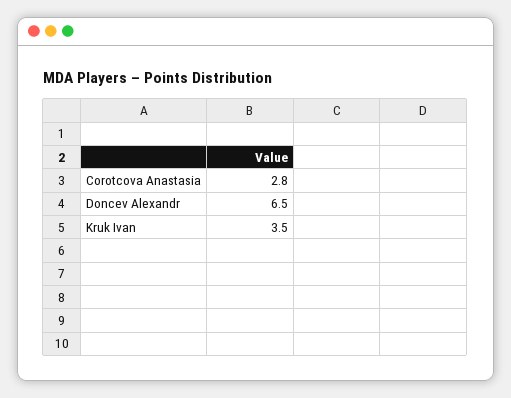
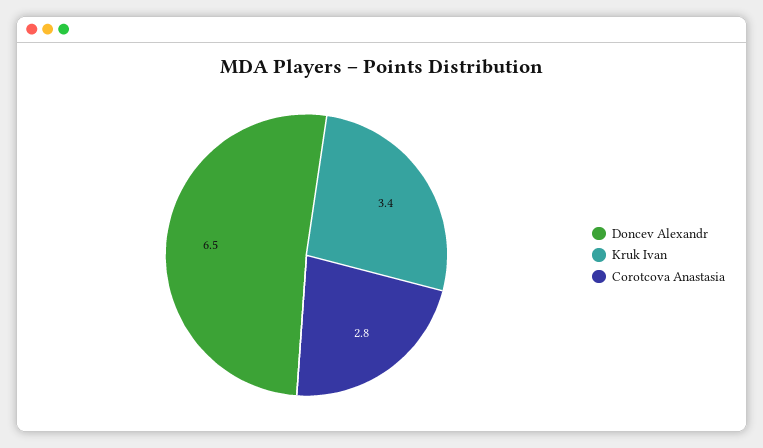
  {
    "Corotcova Anastasia": 2.8,
    "Doncev Alexandr": 6.5,
-   "Kruk Ivan": 3.5
+   "Kruk Ivan": 3.4
  }

